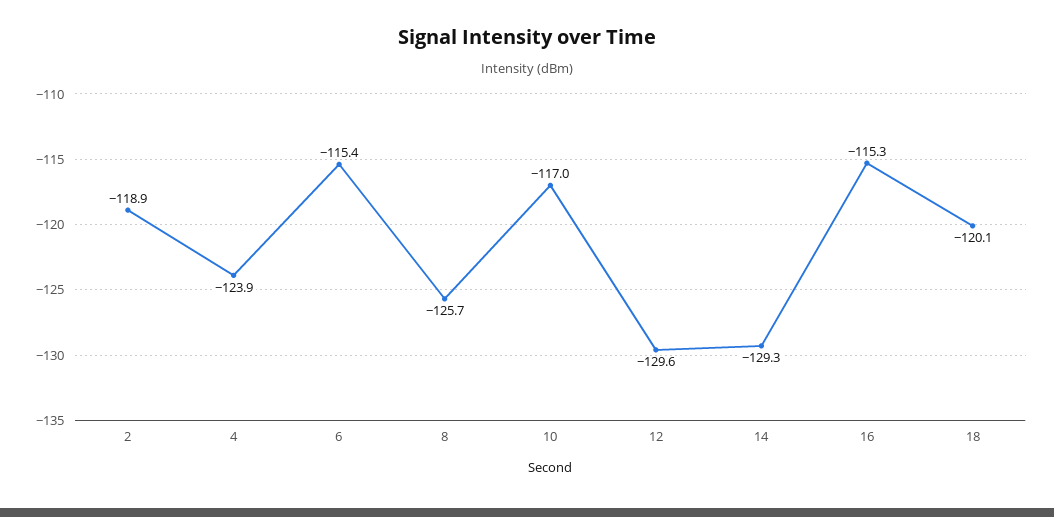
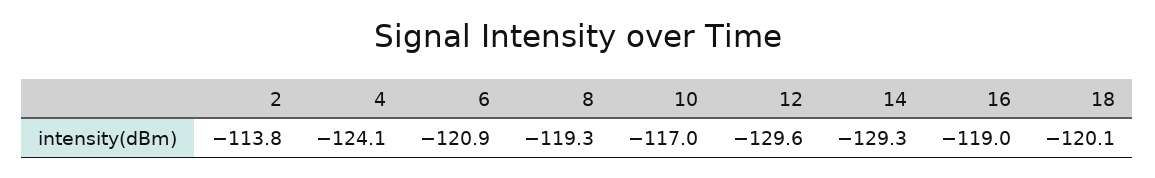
  {
-   "2": -118.9,
+   "2": -113.8,
-   "4": -123.9,
+   "4": -124.1,
-   "6": -115.4,
+   "6": -120.9,
-   "8": -125.7,
+   "8": -119.3,
    "10": -117,
    "12": -129.6,
    "14": -129.3,
-   "16": -115.3,
+   "16": -119,
    "18": -120.1
  }

